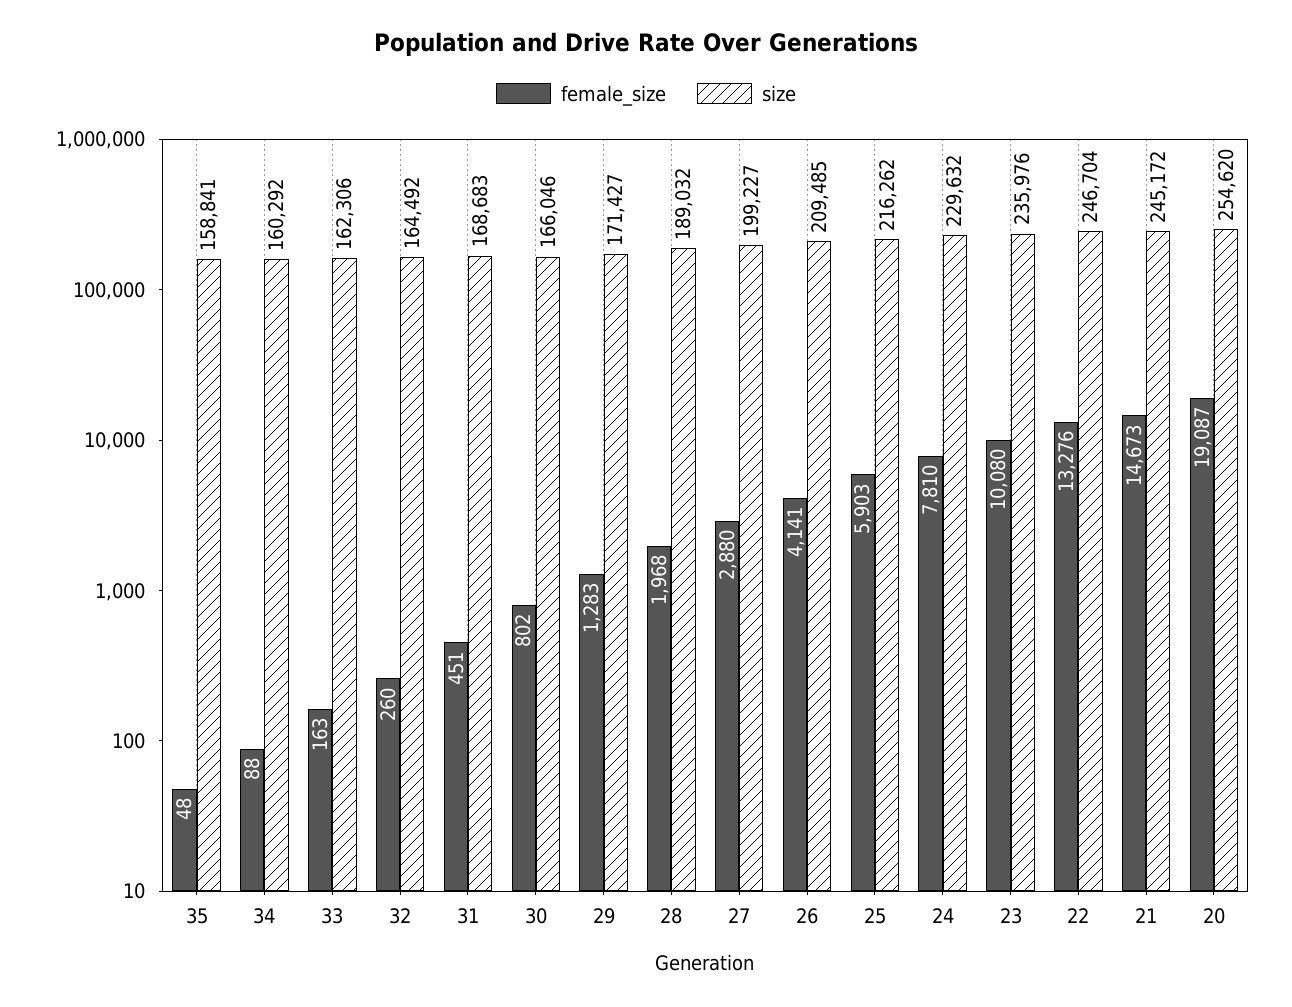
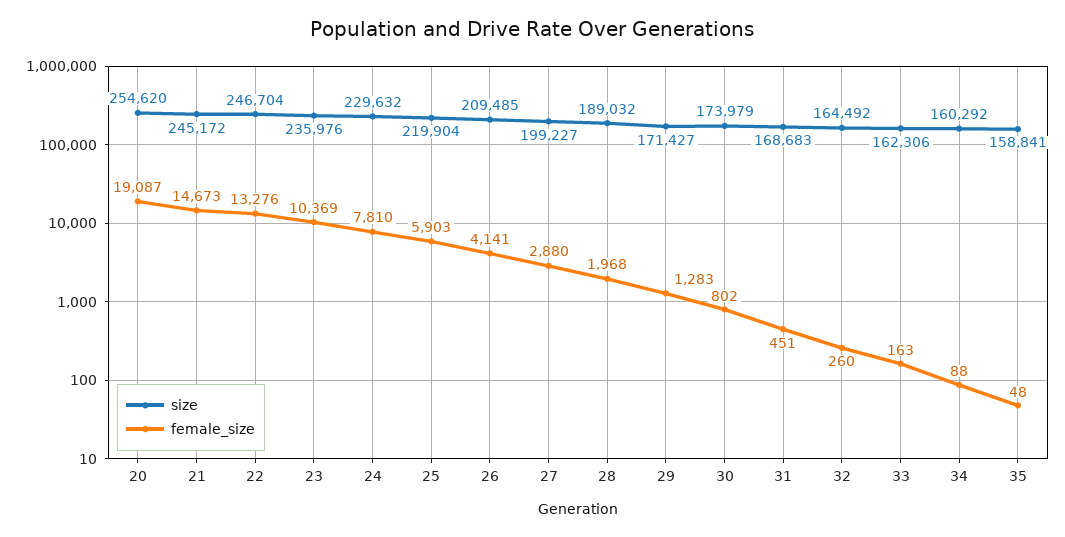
  {
    "female_size": {
      "35": 48,
      "34": 88,
      "33": 163,
      "32": 260,
      "31": 451,
      "30": 802,
      "29": 1283,
      "28": 1968,
      "27": 2880,
      "26": 4141,
      "25": 5903,
      "24": 7810,
-     "23": 10080,
+     "23": 10369,
      "22": 13276,
      "21": 14673,
      "20": 19087
    },
    "size": {
      "35": 158841,
      "34": 160292,
      "33": 162306,
      "32": 164492,
      "31": 168683,
-     "30": 166046,
+     "30": 173979,
      "29": 171427,
      "28": 189032,
      "27": 199227,
      "26": 209485,
-     "25": 216262,
+     "25": 219904,
      "24": 229632,
      "23": 235976,
      "22": 246704,
      "21": 245172,
      "20": 254620
    }
  }

